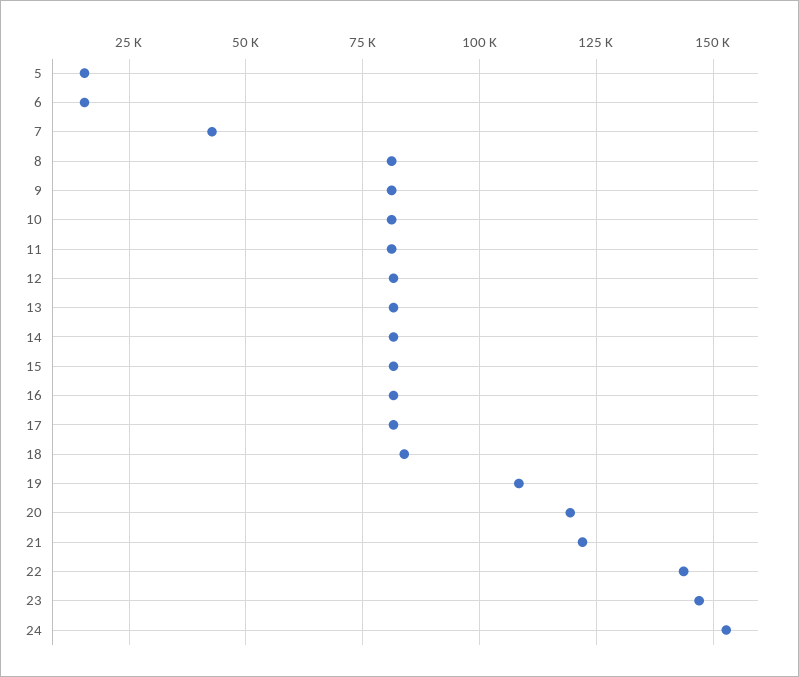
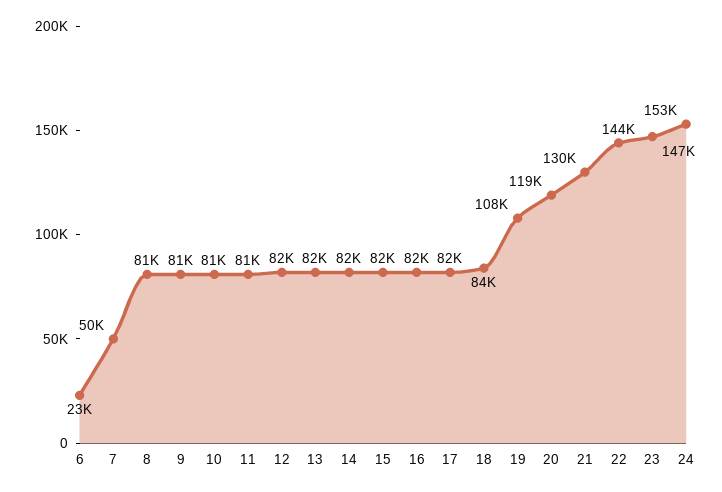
  {
-   "5": 15000,
-   "6": 15000,
+   "6": 23000,
-   "7": 42500,
+   "7": 50000,
    "8": 81000,
    "9": 81000,
    "10": 81000,
    "11": 81000,
    "12": 82000,
    "13": 82000,
    "14": 82000,
    "15": 82000,
    "16": 82000,
    "17": 82000,
    "18": 84000,
    "19": 108000,
    "20": 119000,
-   "21": 122500,
+   "21": 130000,
    "22": 144000,
    "23": 147000,
    "24": 153000
  }

